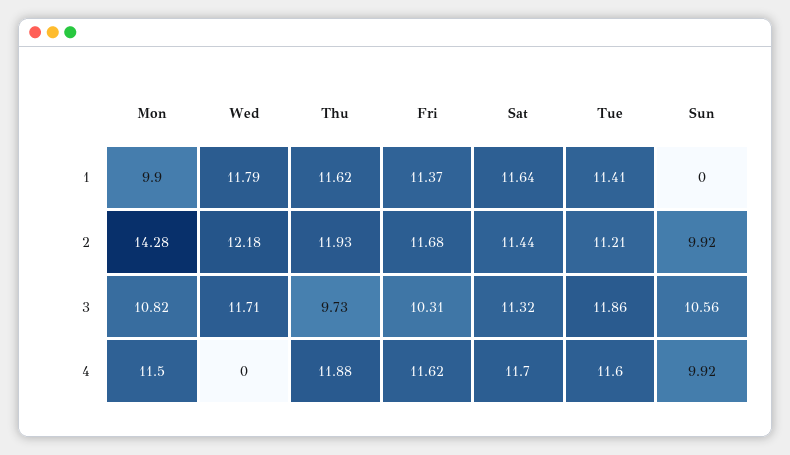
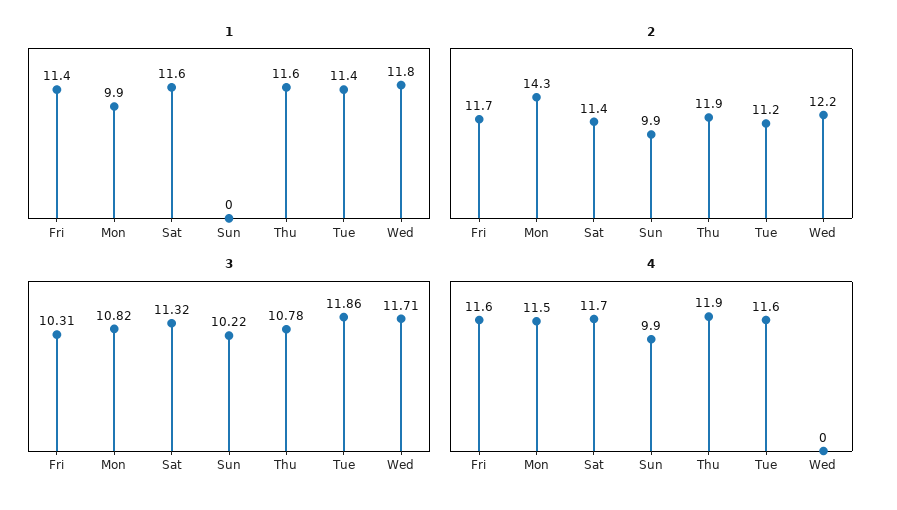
  {
    "1": {
      "Mon": 9.9,
      "Wed": 11.79,
      "Thu": 11.62,
      "Fri": 11.37,
      "Sat": 11.64,
      "Tue": 11.41,
      "Sun": 0
    },
    "2": {
      "Mon": 14.28,
      "Wed": 12.18,
      "Thu": 11.93,
      "Fri": 11.68,
      "Sat": 11.44,
      "Tue": 11.21,
      "Sun": 9.92
    },
    "3": {
      "Mon": 10.82,
      "Wed": 11.71,
-     "Thu": 9.73,
+     "Thu": 10.78,
      "Fri": 10.31,
      "Sat": 11.32,
      "Tue": 11.86,
-     "Sun": 10.56
+     "Sun": 10.22
    },
    "4": {
      "Mon": 11.5,
      "Wed": 0,
      "Thu": 11.88,
      "Fri": 11.62,
      "Sat": 11.7,
      "Tue": 11.6,
      "Sun": 9.92
    }
  }

